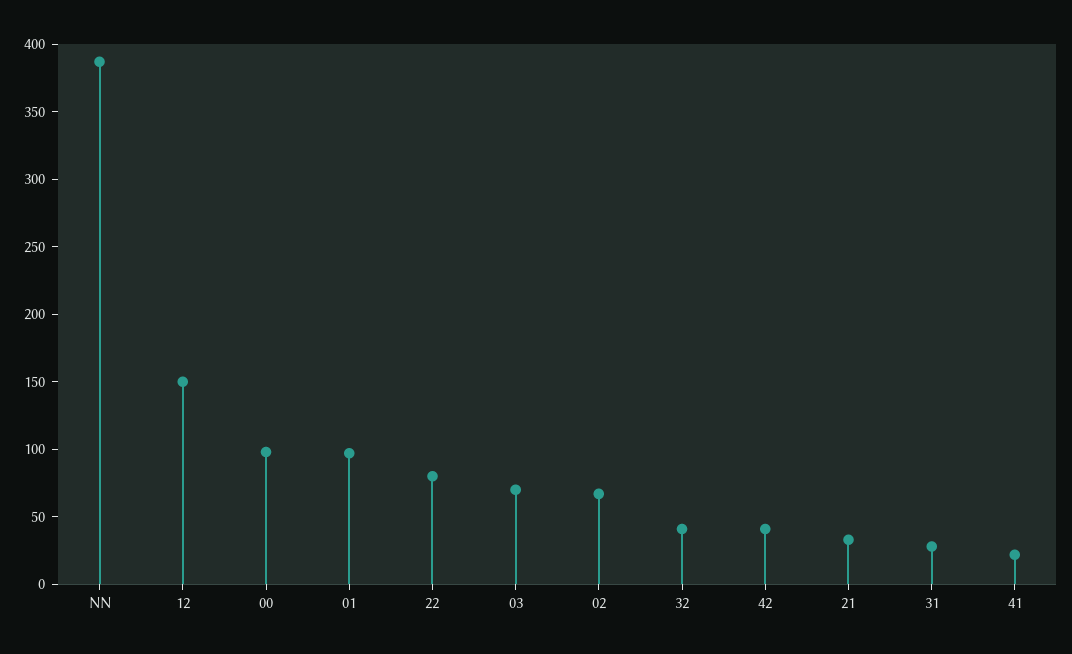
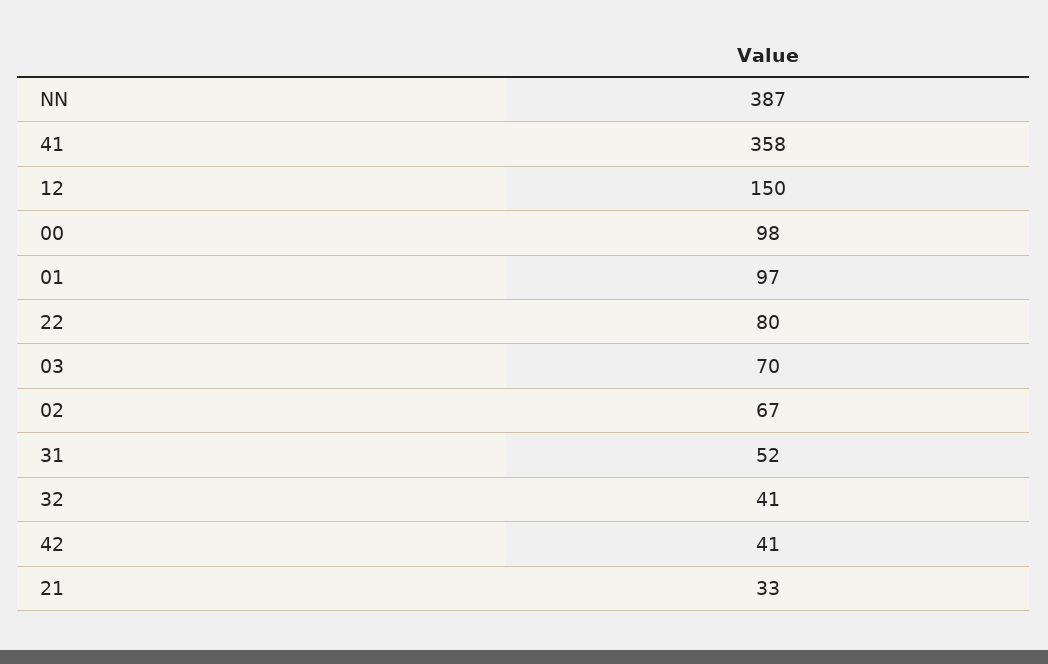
  {
    "NN": 387,
    "12": 150,
    "00": 98,
    "01": 97,
    "22": 80,
    "03": 70,
    "02": 67,
    "32": 41,
    "42": 41,
    "21": 33,
-   "31": 30,
+   "31": 52,
-   "41": 20
+   "41": 358
  }

